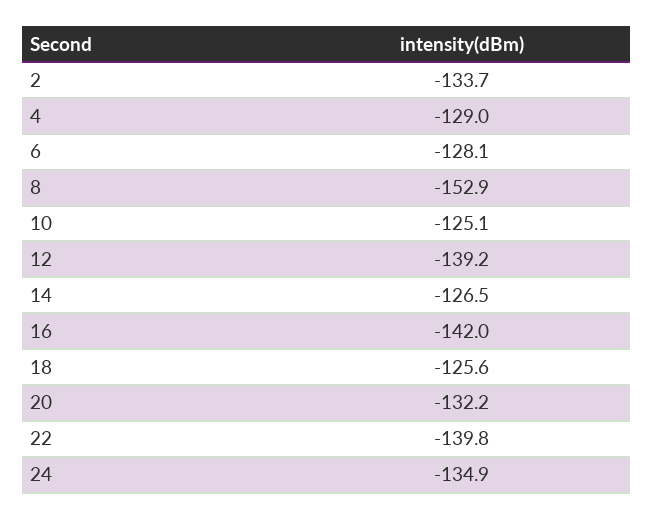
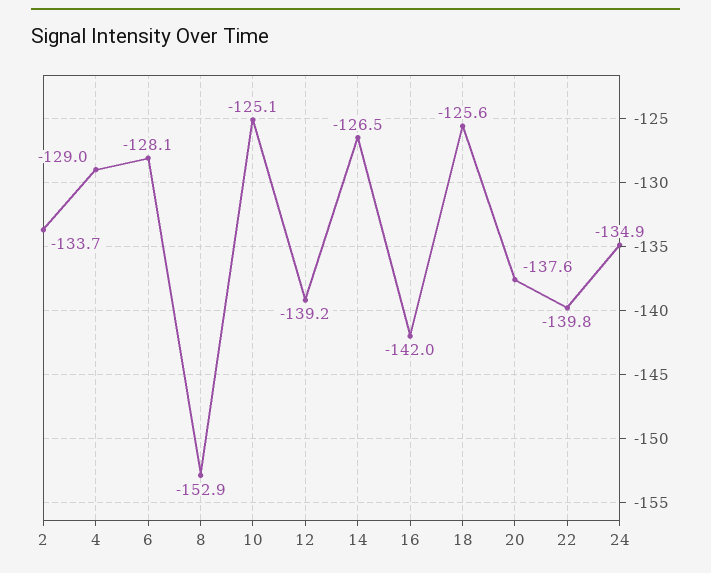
  {
    "2": -133.7,
    "4": -129,
    "6": -128.1,
    "8": -152.9,
    "10": -125.1,
    "12": -139.2,
    "14": -126.5,
    "16": -142,
    "18": -125.6,
-   "20": -132.2,
+   "20": -137.6,
    "22": -139.8,
    "24": -134.9
  }

